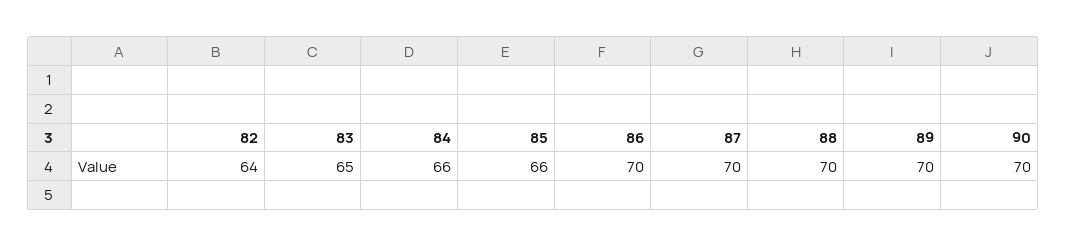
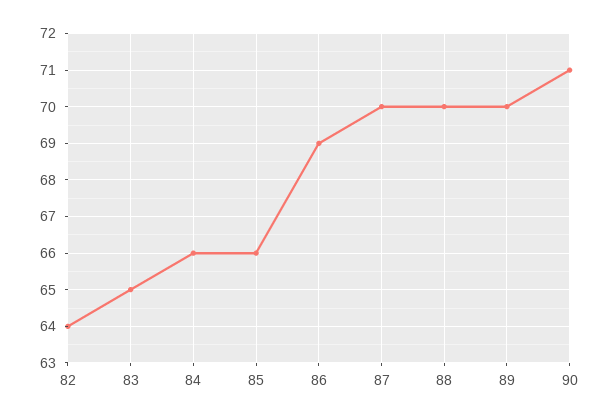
  {
    "82": 64,
    "83": 65,
    "84": 66,
    "85": 66,
-   "86": 70,
+   "86": 69,
    "87": 70,
    "88": 70,
    "89": 70,
-   "90": 70
+   "90": 71
  }

